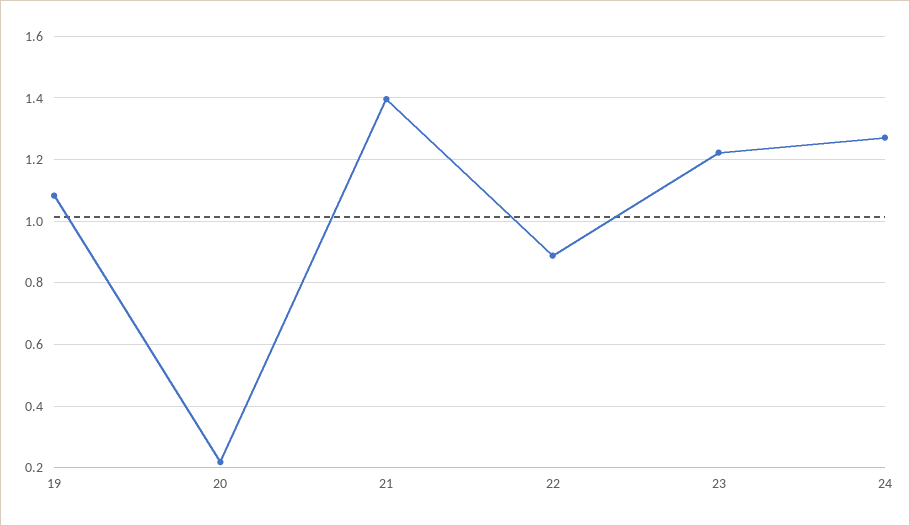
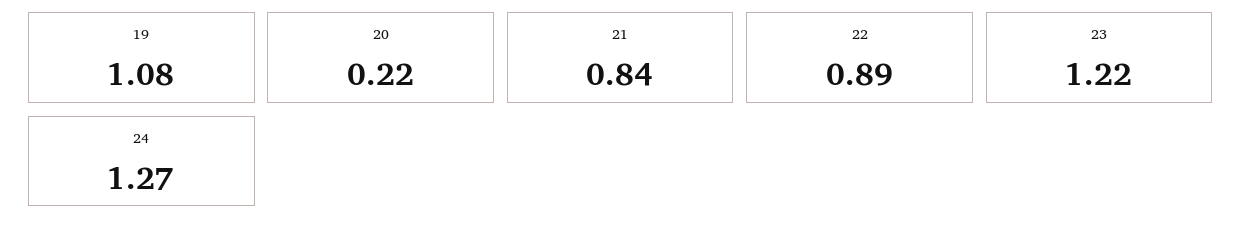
  {
    "19": 1.08,
    "20": 0.22,
-   "21": 1.4,
+   "21": 0.84,
    "22": 0.89,
    "23": 1.22,
    "24": 1.27
  }

